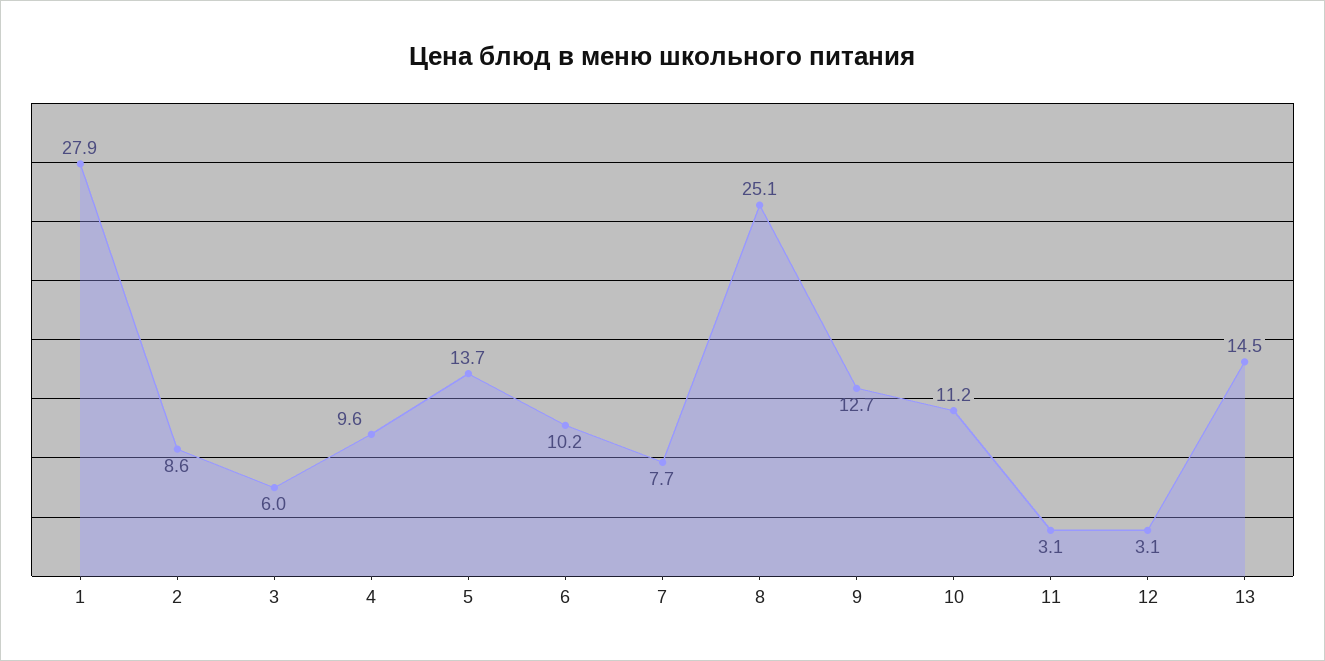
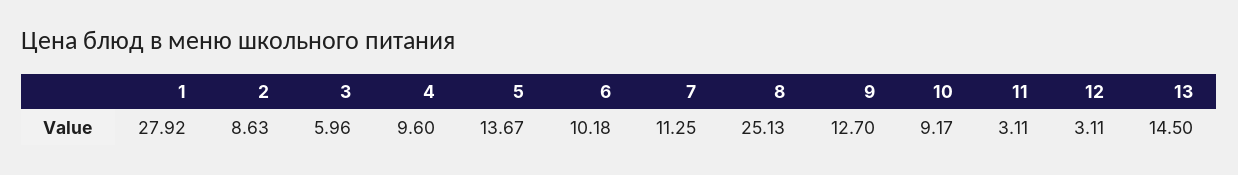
  {
    "1": 27.92,
    "2": 8.63,
    "3": 5.96,
    "4": 9.6,
    "5": 13.67,
    "6": 10.18,
-   "7": 7.7,
+   "7": 11.25,
    "8": 25.13,
    "9": 12.7,
-   "10": 11.2,
+   "10": 9.17,
    "11": 3.11,
    "12": 3.11,
    "13": 14.5
  }

